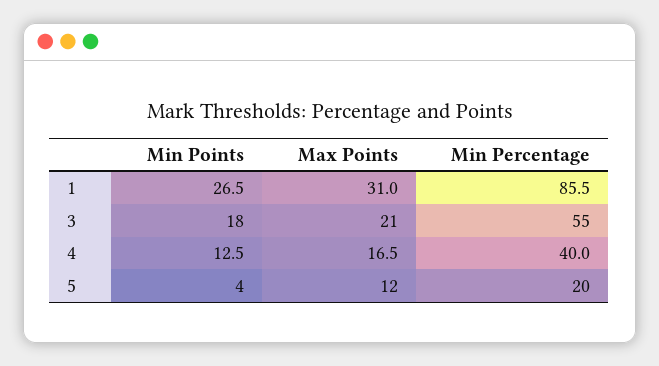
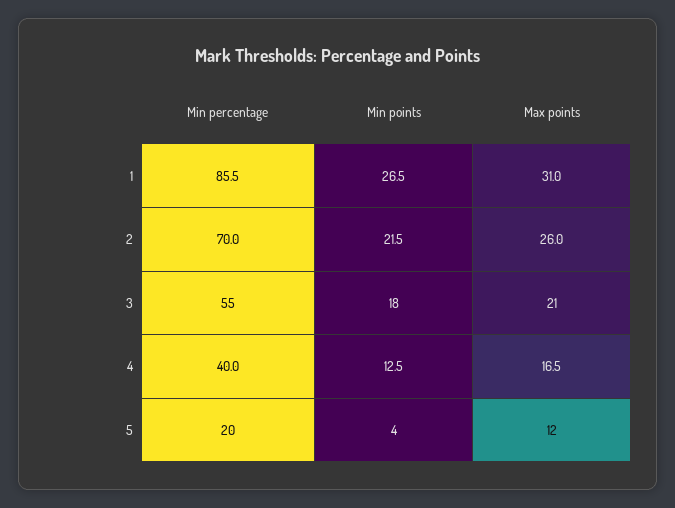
  {
    "Min Points": {
      "1": 26.5,
      "3": 18,
      "4": 12.5,
-     "5": 4
+     "5": 4,
+     "2": 21.5
    },
    "Max Points": {
      "1": 31,
      "3": 21,
      "4": 16.5,
-     "5": 12
+     "5": 12,
+     "2": 26
    },
    "Min Percentage": {
      "1": 85.5,
      "3": 55,
      "4": 40,
-     "5": 20
+     "5": 20,
+     "2": 70
    }
  }

